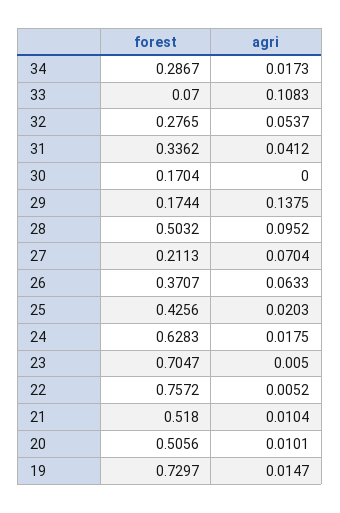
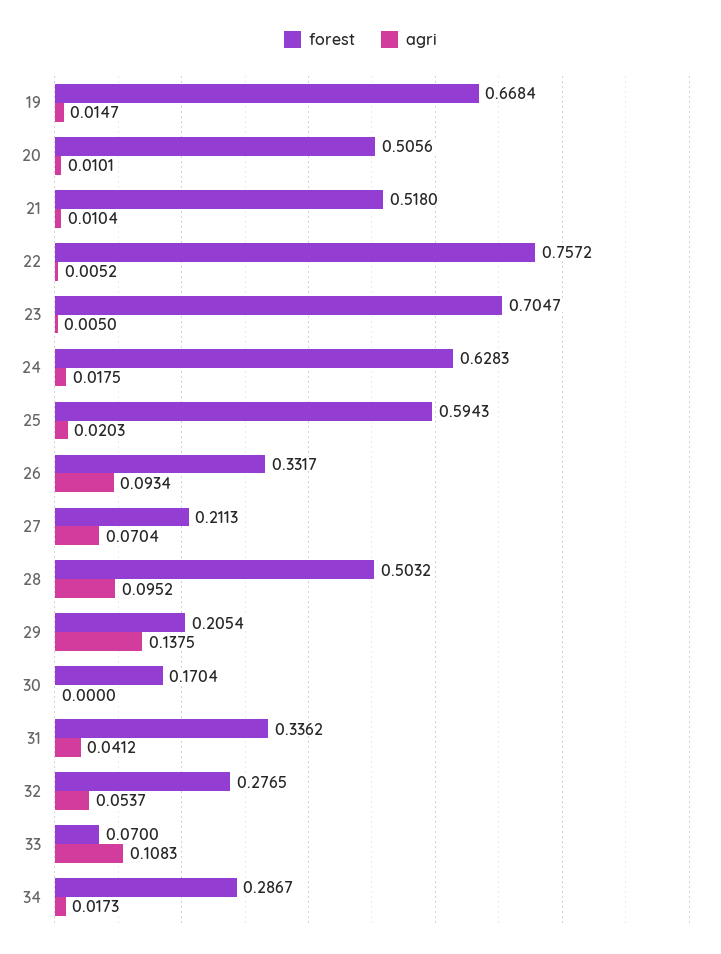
  {
    "forest": {
      "34": 0.2867,
      "33": 0.07,
      "32": 0.2765,
      "31": 0.3362,
      "30": 0.1704,
-     "29": 0.1744,
+     "29": 0.2054,
      "28": 0.5032,
      "27": 0.2113,
-     "26": 0.3707,
+     "26": 0.3317,
-     "25": 0.4256,
+     "25": 0.5943,
      "24": 0.6283,
      "23": 0.7047,
      "22": 0.7572,
      "21": 0.518,
      "20": 0.5056,
-     "19": 0.7297
+     "19": 0.6684
    },
    "agri": {
      "34": 0.0173,
      "33": 0.1083,
      "32": 0.0537,
      "31": 0.0412,
      "30": 0,
      "29": 0.1375,
      "28": 0.0952,
      "27": 0.0704,
-     "26": 0.0633,
+     "26": 0.0934,
      "25": 0.0203,
      "24": 0.0175,
      "23": 0.005,
      "22": 0.0052,
      "21": 0.0104,
      "20": 0.0101,
      "19": 0.0147
    }
  }

